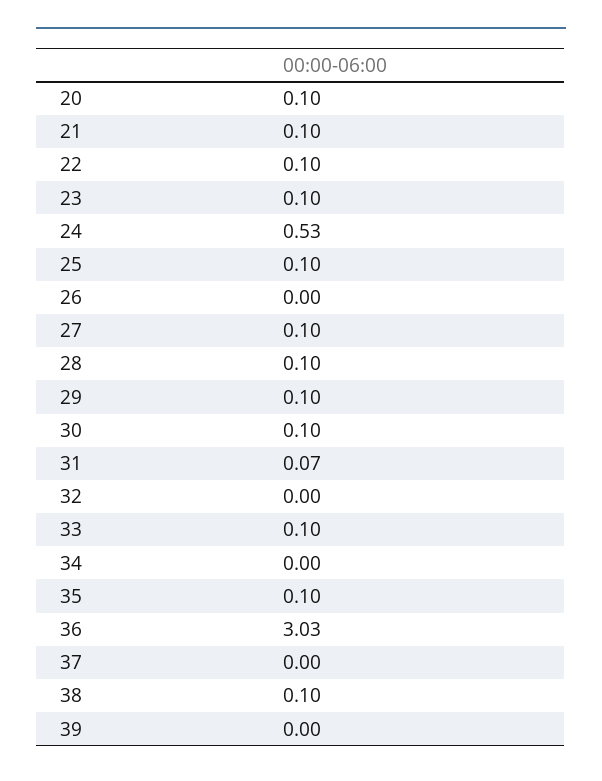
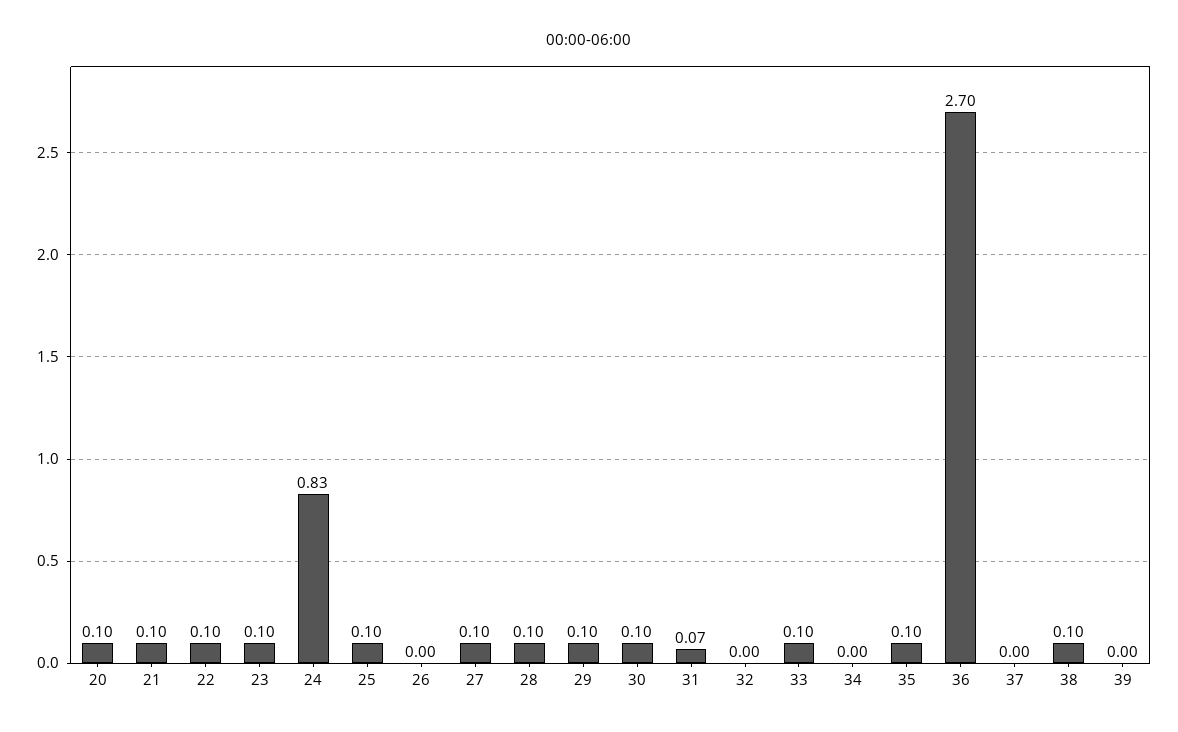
  {
    "20": 0.1,
    "21": 0.1,
    "22": 0.1,
    "23": 0.1,
-   "24": 0.53,
+   "24": 0.83,
    "25": 0.1,
    "26": 0,
    "27": 0.1,
    "28": 0.1,
    "29": 0.1,
    "30": 0.1,
    "31": 0.07,
    "32": 0,
    "33": 0.1,
    "34": 0,
    "35": 0.1,
-   "36": 3.03,
+   "36": 2.7,
    "37": 0,
    "38": 0.1,
    "39": 0
  }

